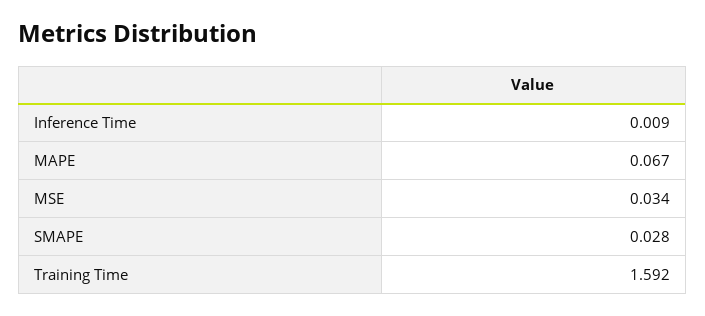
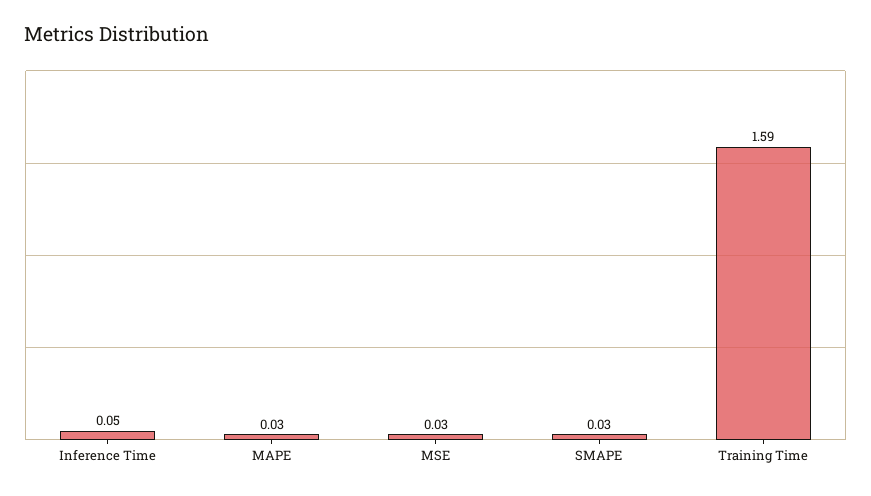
  {
-   "Inference Time": 0.009,
+   "Inference Time": 0.05,
-   "MAPE": 0.067,
+   "MAPE": 0.03,
    "MSE": 0.034,
    "SMAPE": 0.028,
    "Training Time": 1.592
  }

